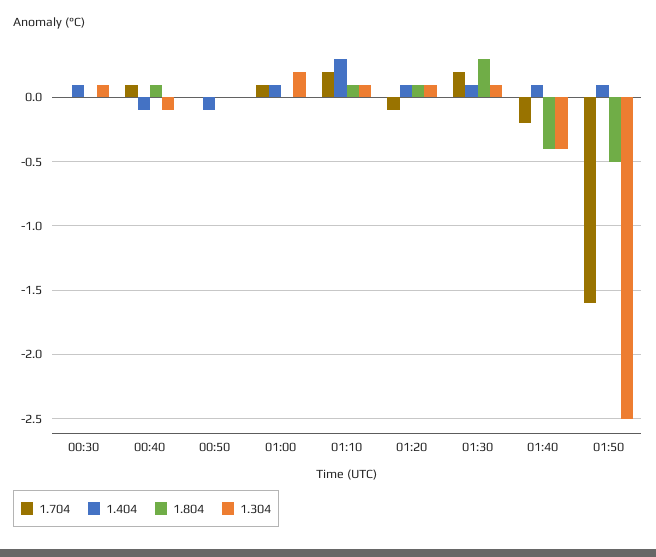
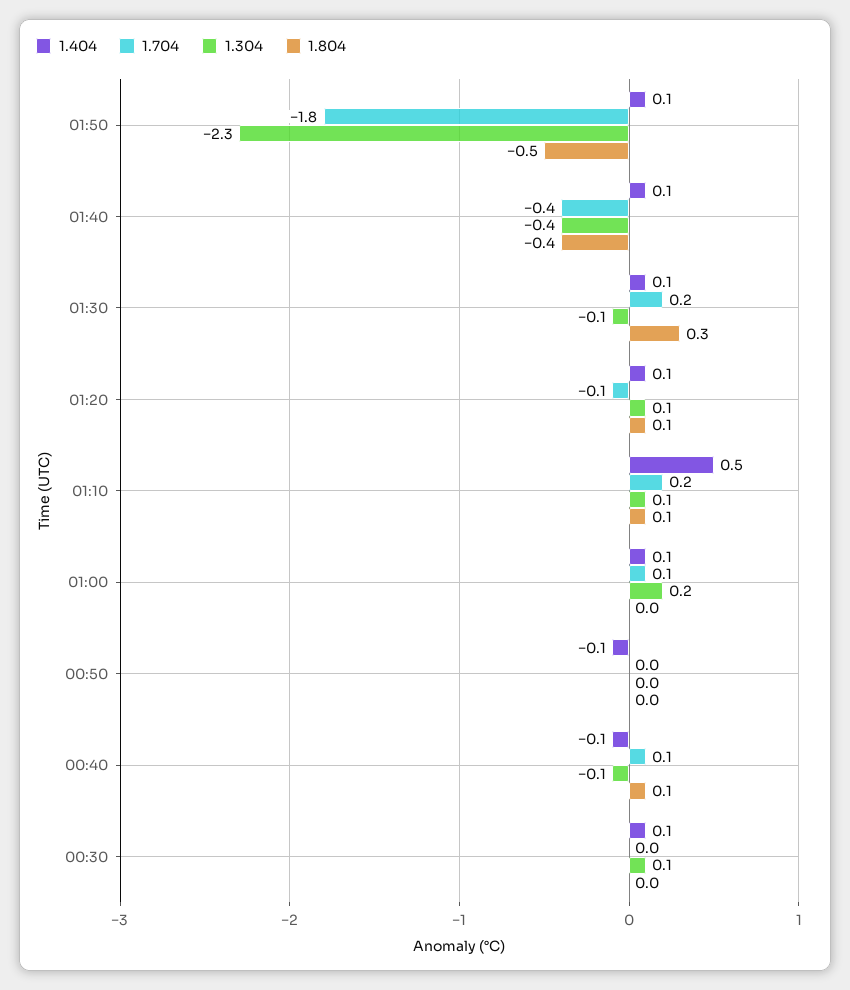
  {
    "1.704": {
      "00:30": 0,
      "00:40": 0.1,
      "00:50": 0,
      "01:00": 0.1,
      "01:10": 0.2,
      "01:20": -0.1,
      "01:30": 0.2,
-     "01:40": -0.2,
+     "01:40": -0.4,
-     "01:50": -1.6
+     "01:50": -1.8
    },
    "1.404": {
      "00:30": 0.1,
      "00:40": -0.1,
      "00:50": -0.1,
      "01:00": 0.1,
-     "01:10": 0.3,
+     "01:10": 0.5,
      "01:20": 0.1,
      "01:30": 0.1,
      "01:40": 0.1,
      "01:50": 0.1
    },
    "1.804": {
      "00:30": 0,
      "00:40": 0.1,
      "00:50": 0,
      "01:00": 0,
      "01:10": 0.1,
      "01:20": 0.1,
      "01:30": 0.3,
      "01:40": -0.4,
      "01:50": -0.5
    },
    "1.304": {
      "00:30": 0.1,
      "00:40": -0.1,
      "00:50": 0,
      "01:00": 0.2,
      "01:10": 0.1,
      "01:20": 0.1,
-     "01:30": 0.1,
+     "01:30": -0.1,
      "01:40": -0.4,
-     "01:50": -2.5
+     "01:50": -2.3
    }
  }

